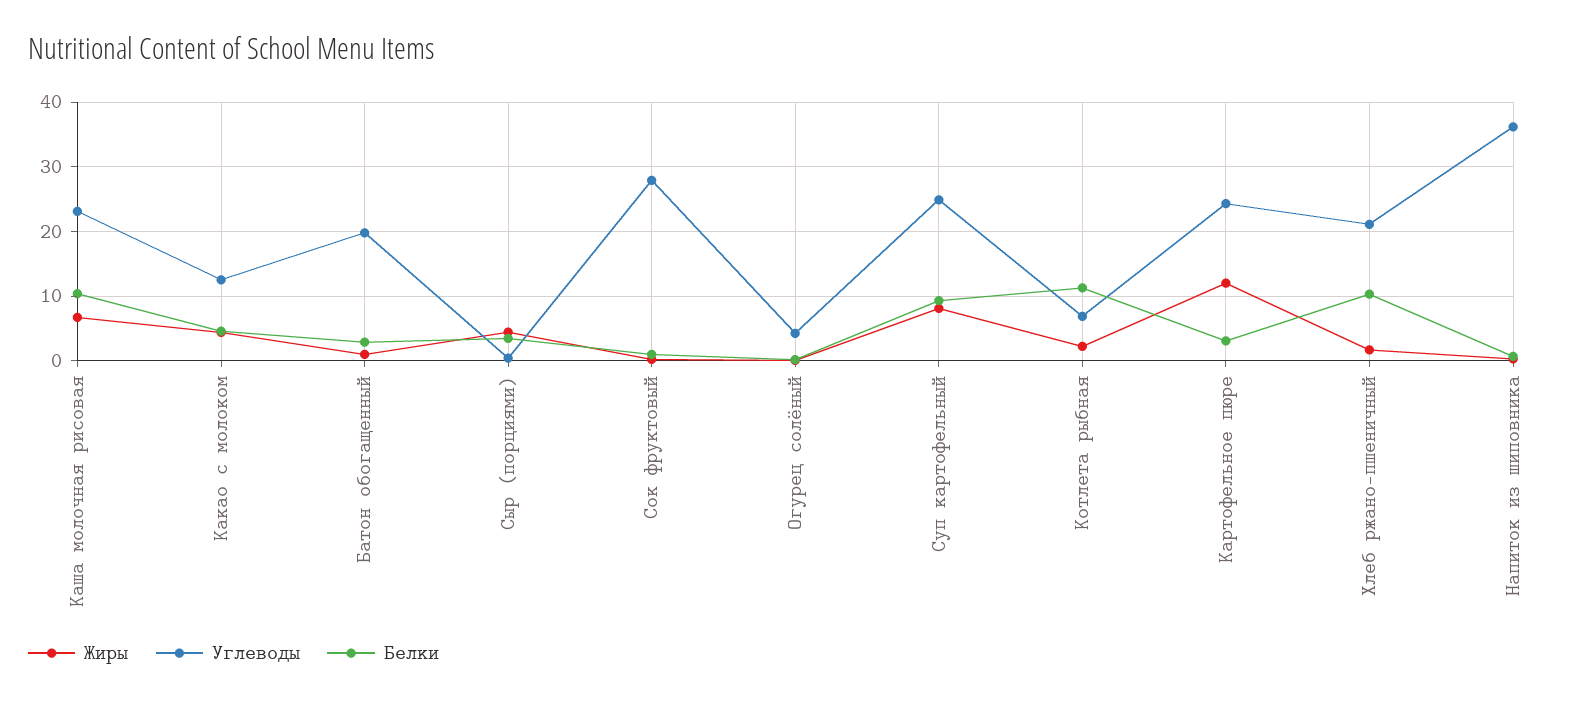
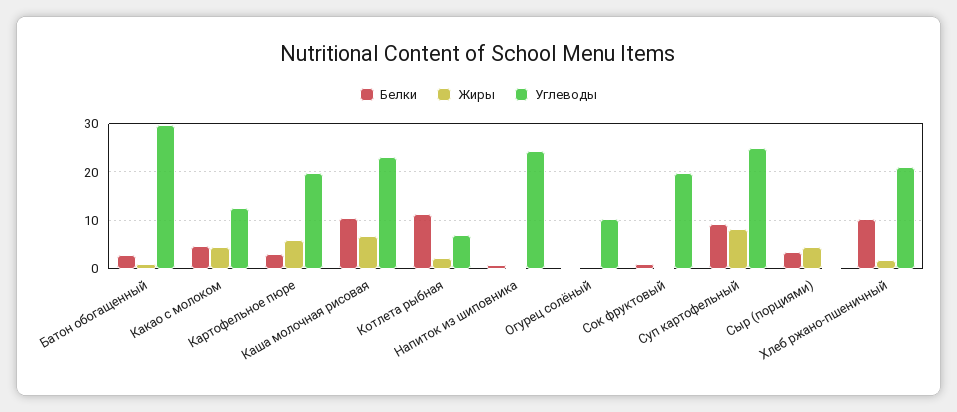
  {
    "Жиры": {
      "Каша молочная рисовая": 7,
      "Какао с молоком": 4,
      "Батон обогащенный": 1,
      "Сыр (порциями)": 4,
      "Сок фруктовый": 0,
      "Огурец солёный": 0,
      "Суп картофельный": 8,
      "Котлета рыбная": 2,
-     "Картофельное пюре": 12,
+     "Картофельное пюре": 6,
      "Хлеб ржано-пшеничный": 2,
      "Напиток из шиповника": 0
    },
    "Углеводы": {
      "Каша молочная рисовая": 23,
      "Какао с молоком": 13,
-     "Батон обогащенный": 20,
+     "Батон обогащенный": 30,
      "Сыр (порциями)": 0,
-     "Сок фруктовый": 28,
+     "Сок фруктовый": 20,
-     "Огурец солёный": 4,
+     "Огурец солёный": 10,
      "Суп картофельный": 25,
      "Котлета рыбная": 7,
-     "Картофельное пюре": 24,
+     "Картофельное пюре": 20,
      "Хлеб ржано-пшеничный": 21,
-     "Напиток из шиповника": 36
+     "Напиток из шиповника": 24
    },
    "Белки": {
      "Каша молочная рисовая": 10,
      "Какао с молоком": 5,
      "Батон обогащенный": 3,
      "Сыр (порциями)": 3,
      "Сок фруктовый": 1,
      "Огурец солёный": 0,
      "Суп картофельный": 9,
      "Котлета рыбная": 11,
      "Картофельное пюре": 3,
      "Хлеб ржано-пшеничный": 10,
      "Напиток из шиповника": 1
    }
  }

